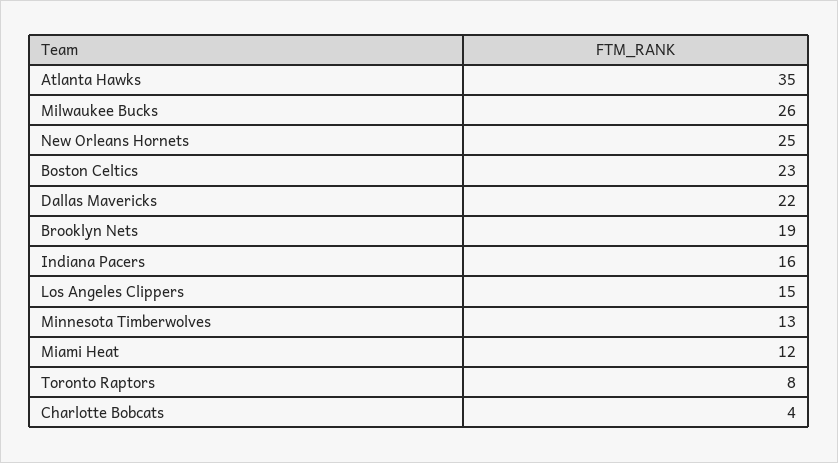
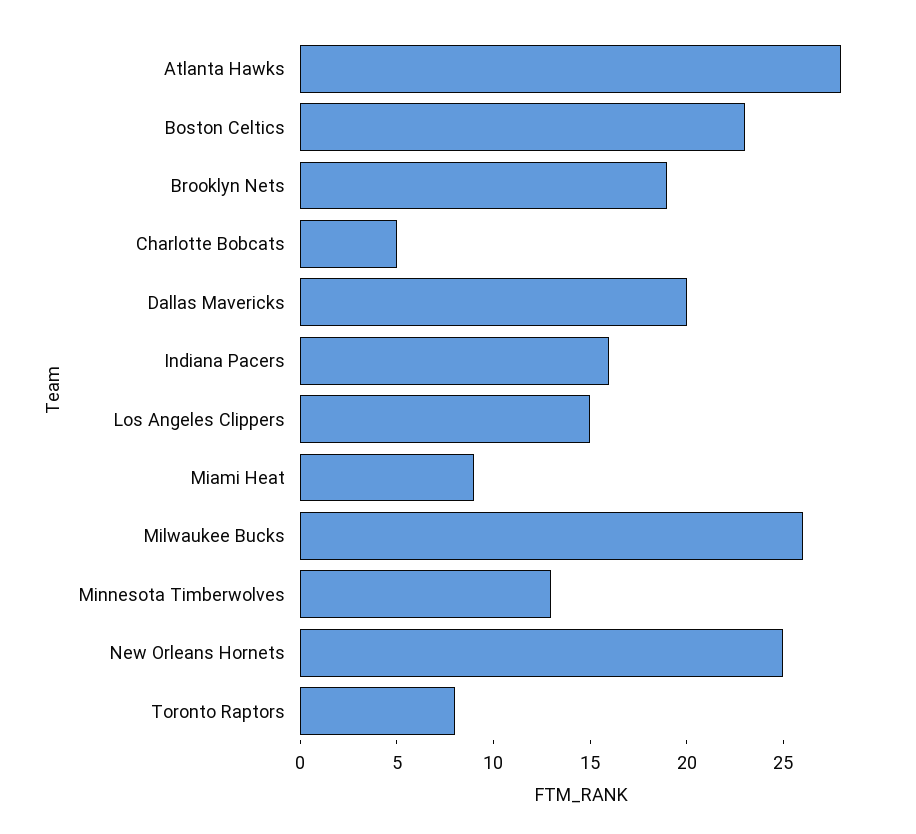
  {
-   "Atlanta Hawks": 35,
+   "Atlanta Hawks": 28,
    "Milwaukee Bucks": 26,
    "New Orleans Hornets": 25,
    "Boston Celtics": 23,
-   "Dallas Mavericks": 22,
+   "Dallas Mavericks": 20,
    "Brooklyn Nets": 19,
    "Indiana Pacers": 16,
    "Los Angeles Clippers": 15,
    "Minnesota Timberwolves": 13,
-   "Miami Heat": 12,
+   "Miami Heat": 9,
    "Toronto Raptors": 8,
-   "Charlotte Bobcats": 4
+   "Charlotte Bobcats": 5
  }

